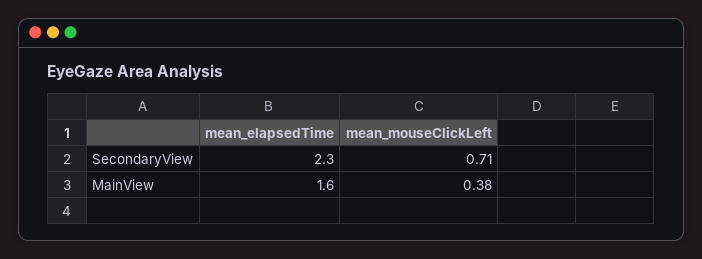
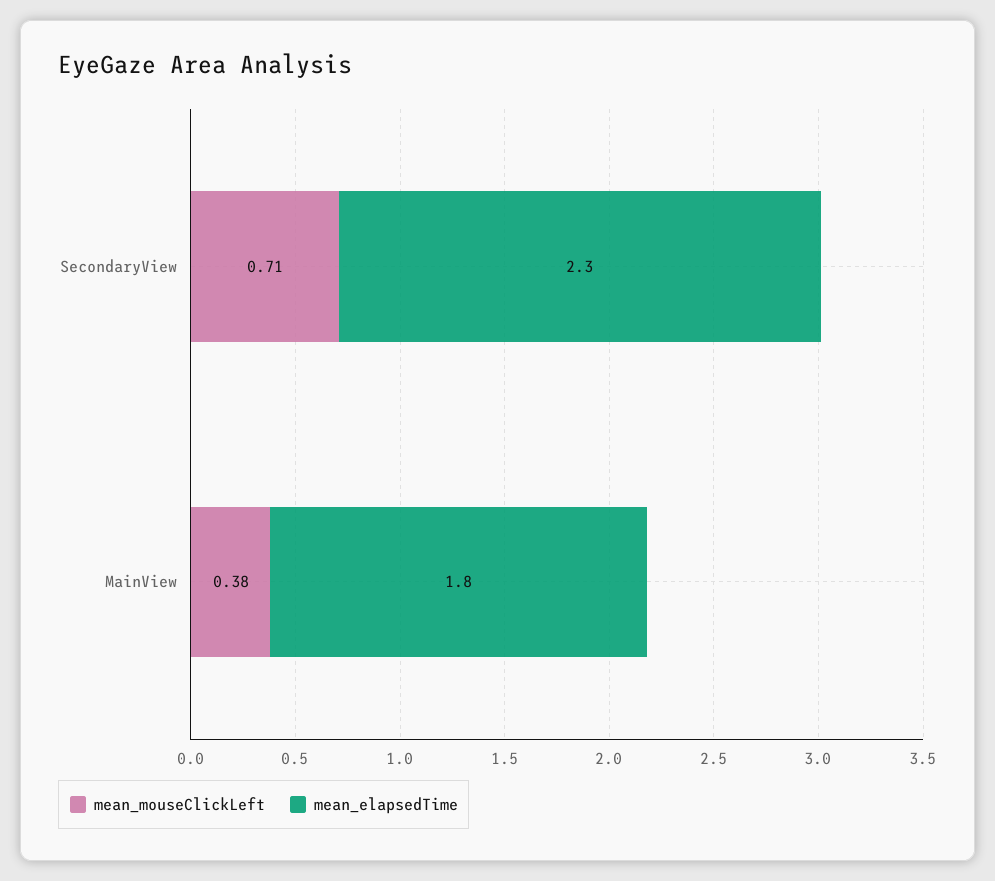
  {
    "mean_elapsedTime": {
      "SecondaryView": 2.3,
-     "MainView": 1.6
+     "MainView": 1.8
    },
    "mean_mouseClickLeft": {
      "SecondaryView": 0.71,
      "MainView": 0.38
    }
  }

